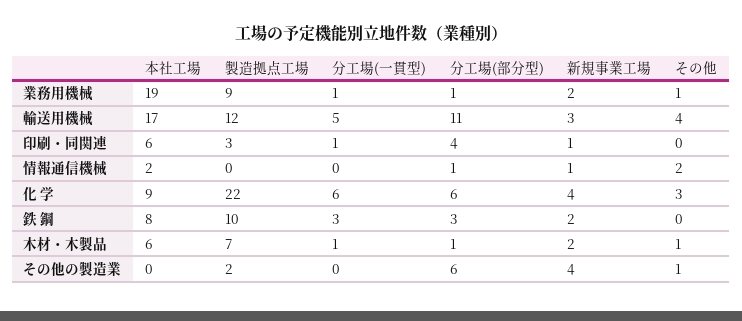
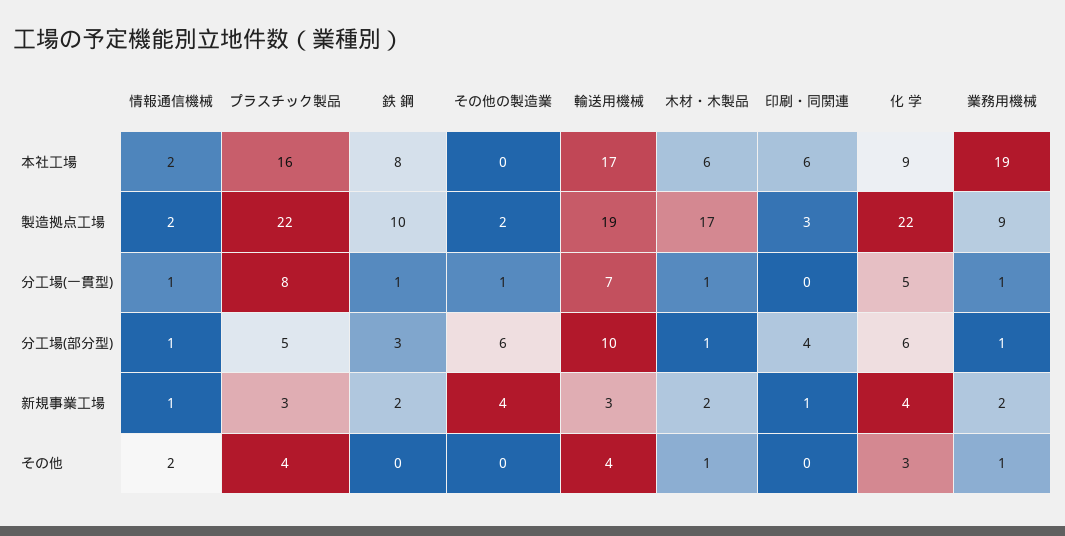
  {
    "本社工場": {
      "業務用機械": 19,
      "輸送用機械": 17,
      "印刷・同関連": 6,
      "情報通信機械": 2,
      "化 学": 9,
      "鉄 鋼": 8,
      "木材・木製品": 6,
-     "その他の製造業": 0
+     "その他の製造業": 0,
+     "プラスチック製品": 16
    },
    "製造拠点工場": {
      "業務用機械": 9,
-     "輸送用機械": 12,
+     "輸送用機械": 19,
      "印刷・同関連": 3,
-     "情報通信機械": 0,
+     "情報通信機械": 2,
      "化 学": 22,
      "鉄 鋼": 10,
-     "木材・木製品": 7,
+     "木材・木製品": 17,
-     "その他の製造業": 2
+     "その他の製造業": 2,
+     "プラスチック製品": 22
    },
    "分工場(一貫型)": {
      "業務用機械": 1,
-     "輸送用機械": 5,
+     "輸送用機械": 7,
-     "印刷・同関連": 1,
+     "印刷・同関連": 0,
-     "情報通信機械": 0,
+     "情報通信機械": 1,
-     "化 学": 6,
+     "化 学": 5,
-     "鉄 鋼": 3,
+     "鉄 鋼": 1,
      "木材・木製品": 1,
-     "その他の製造業": 0
+     "その他の製造業": 1,
+     "プラスチック製品": 8
    },
    "分工場(部分型)": {
      "業務用機械": 1,
-     "輸送用機械": 11,
+     "輸送用機械": 10,
      "印刷・同関連": 4,
      "情報通信機械": 1,
      "化 学": 6,
      "鉄 鋼": 3,
      "木材・木製品": 1,
-     "その他の製造業": 6
+     "その他の製造業": 6,
+     "プラスチック製品": 5
    },
    "新規事業工場": {
      "業務用機械": 2,
      "輸送用機械": 3,
      "印刷・同関連": 1,
      "情報通信機械": 1,
      "化 学": 4,
      "鉄 鋼": 2,
      "木材・木製品": 2,
-     "その他の製造業": 4
+     "その他の製造業": 4,
+     "プラスチック製品": 3
    },
    "その他": {
      "業務用機械": 1,
      "輸送用機械": 4,
      "印刷・同関連": 0,
      "情報通信機械": 2,
      "化 学": 3,
      "鉄 鋼": 0,
      "木材・木製品": 1,
-     "その他の製造業": 1
+     "その他の製造業": 0,
+     "プラスチック製品": 4
    }
  }

